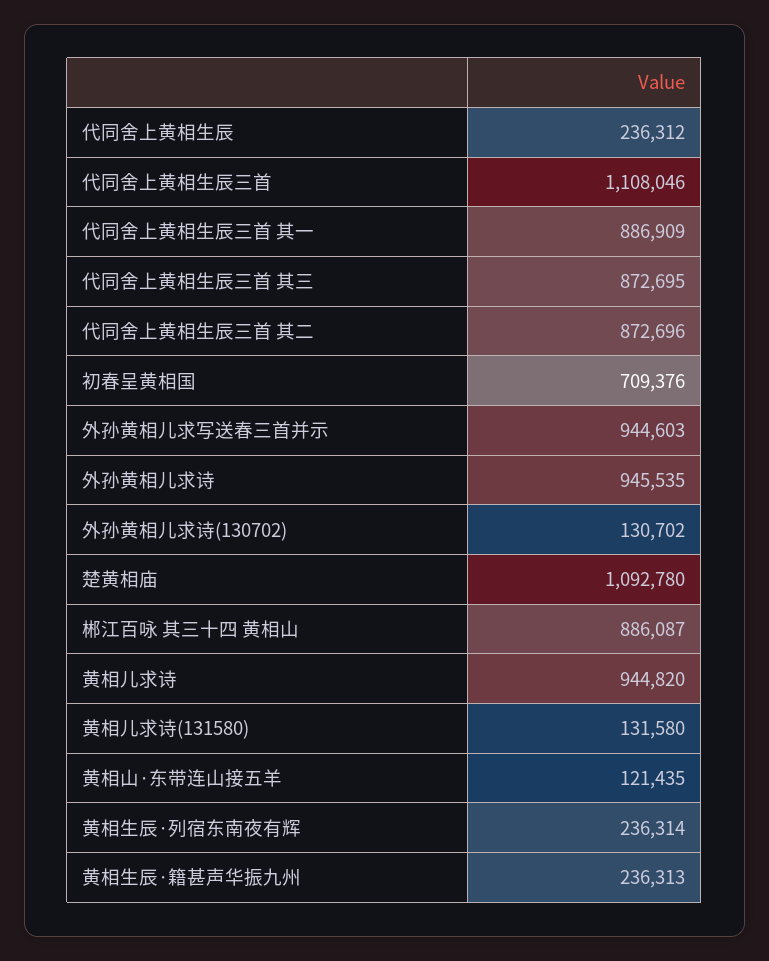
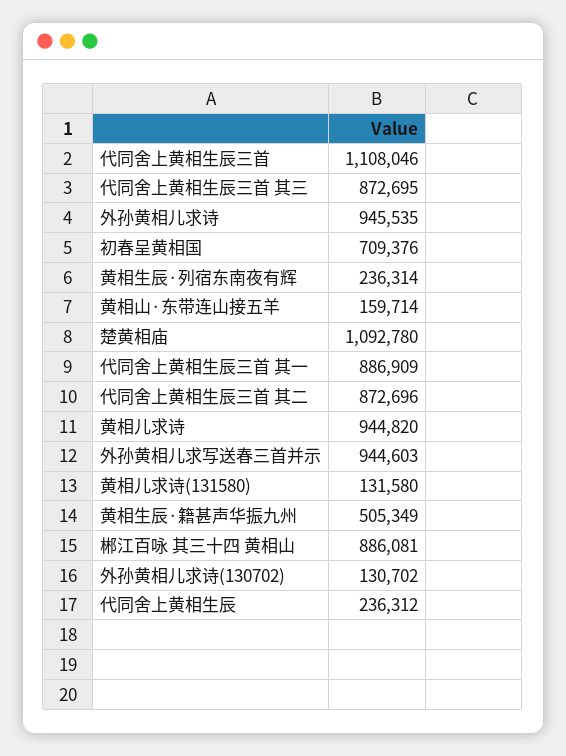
  {
    "代同舍上黄相生辰": 236312,
    "代同舍上黄相生辰三首": 1108046,
    "代同舍上黄相生辰三首 其一": 886909,
    "代同舍上黄相生辰三首 其三": 872695,
    "代同舍上黄相生辰三首 其二": 872696,
    "初春呈黄相国": 709376,
    "外孙黄相儿求写送春三首并示": 944603,
    "外孙黄相儿求诗": 945535,
    "外孙黄相儿求诗(130702)": 130702,
    "楚黄相庙": 1092780,
-   "郴江百咏 其三十四 黄相山": 886087,
+   "郴江百咏 其三十四 黄相山": 886081,
    "黄相儿求诗": 944820,
    "黄相儿求诗(131580)": 131580,
-   "黄相山·东带连山接五羊": 121435,
+   "黄相山·东带连山接五羊": 159714,
    "黄相生辰·列宿东南夜有辉": 236314,
-   "黄相生辰·籍甚声华振九州": 236313
+   "黄相生辰·籍甚声华振九州": 505349
  }

